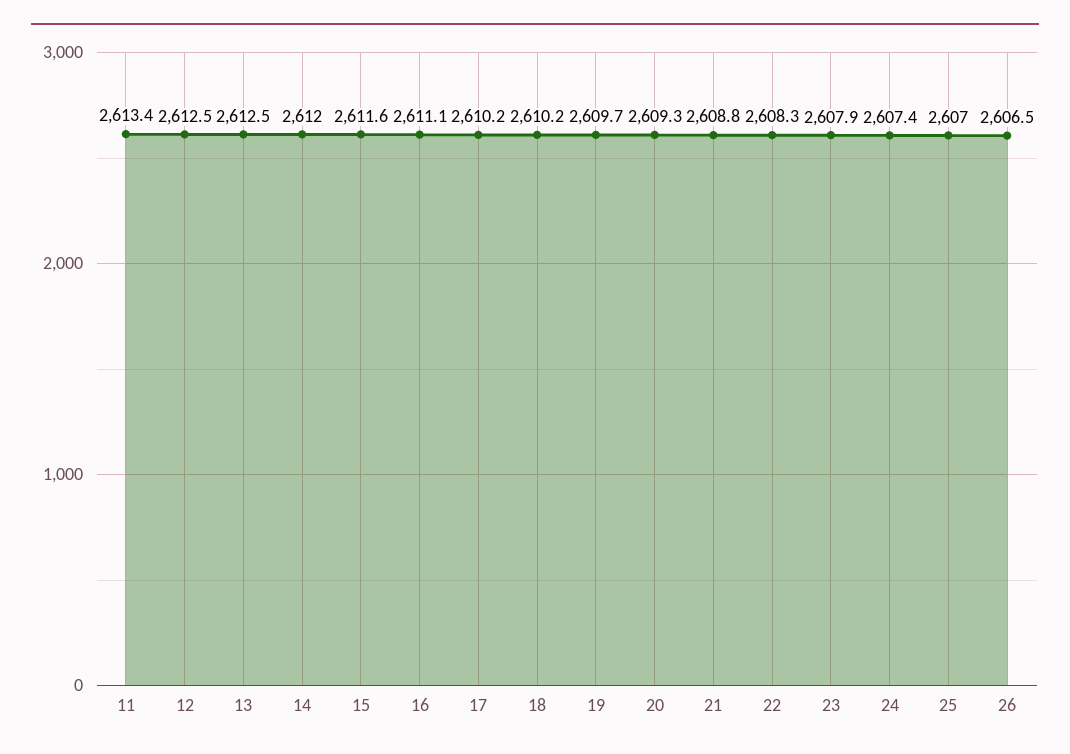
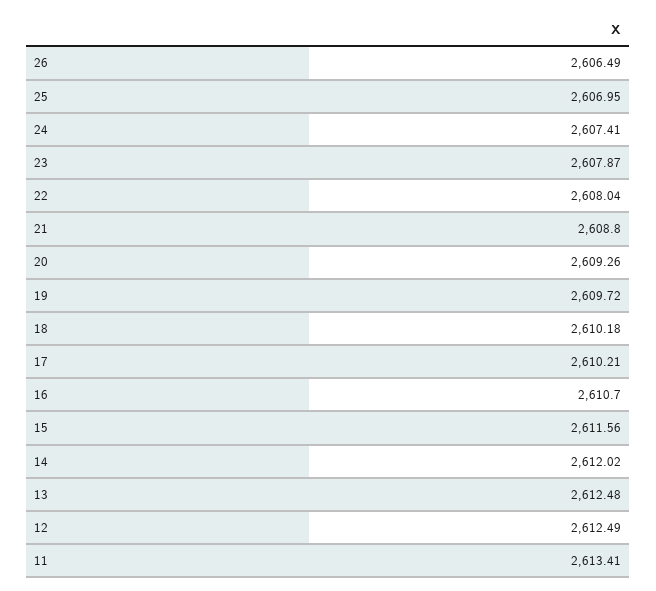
  {
    "11": 2613.41,
    "12": 2612.49,
    "13": 2612.48,
    "14": 2612.02,
    "15": 2611.56,
-   "16": 2611.1,
+   "16": 2610.7,
    "17": 2610.21,
    "18": 2610.18,
    "19": 2609.72,
    "20": 2609.26,
    "21": 2608.8,
-   "22": 2608.3,
+   "22": 2608.04,
    "23": 2607.87,
    "24": 2607.41,
    "25": 2606.95,
    "26": 2606.49
  }

